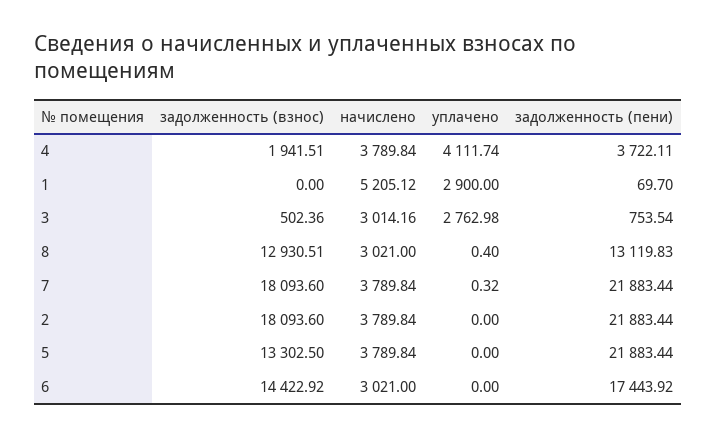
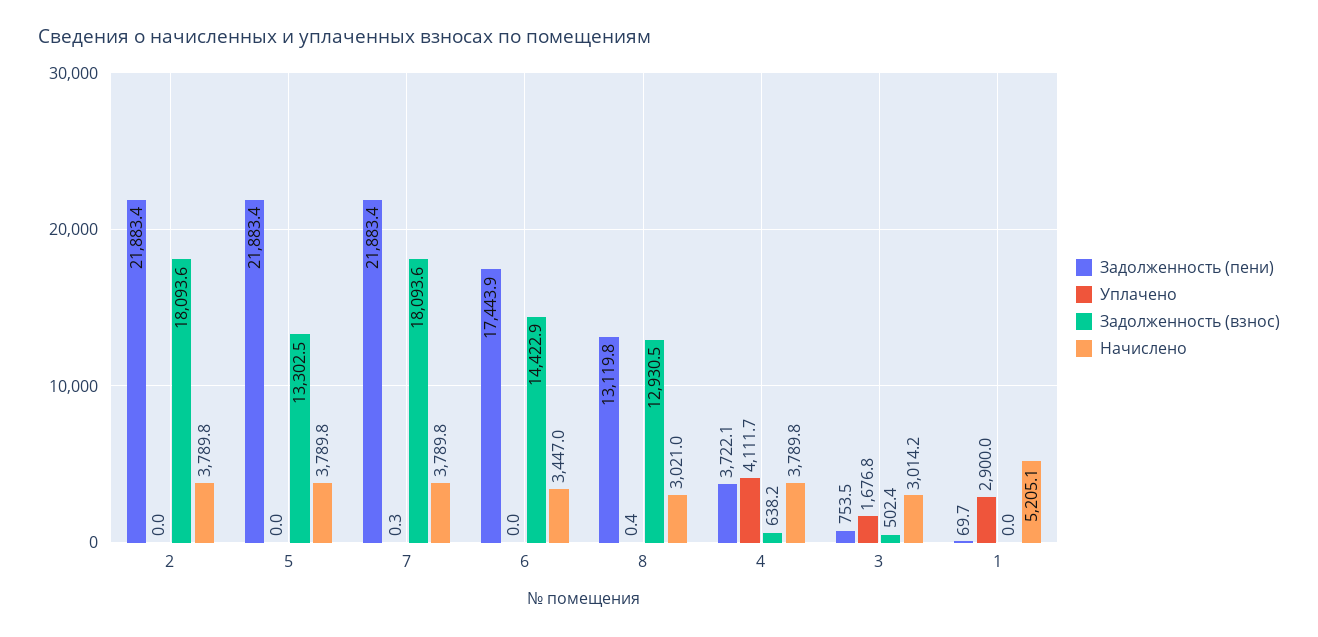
  {
    "задолженность (взнос)": {
-     "4": 1941.51,
+     "4": 638.2,
      "1": 0,
      "3": 502.36,
      "8": 12930.51,
      "7": 18093.6,
      "2": 18093.6,
      "5": 13302.5,
      "6": 14422.92
    },
    "начислено": {
      "4": 3789.84,
      "1": 5205.12,
      "3": 3014.16,
      "8": 3021,
      "7": 3789.84,
      "2": 3789.84,
      "5": 3789.84,
-     "6": 3021
+     "6": 3447
    },
    "уплачено": {
      "4": 4111.74,
      "1": 2900,
-     "3": 2762.98,
+     "3": 1676.8,
      "8": 0.4,
      "7": 0.32,
      "2": 0,
      "5": 0,
      "6": 0
    },
    "задолженность (пени)": {
      "4": 3722.11,
      "1": 69.7,
      "3": 753.54,
      "8": 13119.83,
      "7": 21883.44,
      "2": 21883.44,
      "5": 21883.44,
      "6": 17443.92
    }
  }

